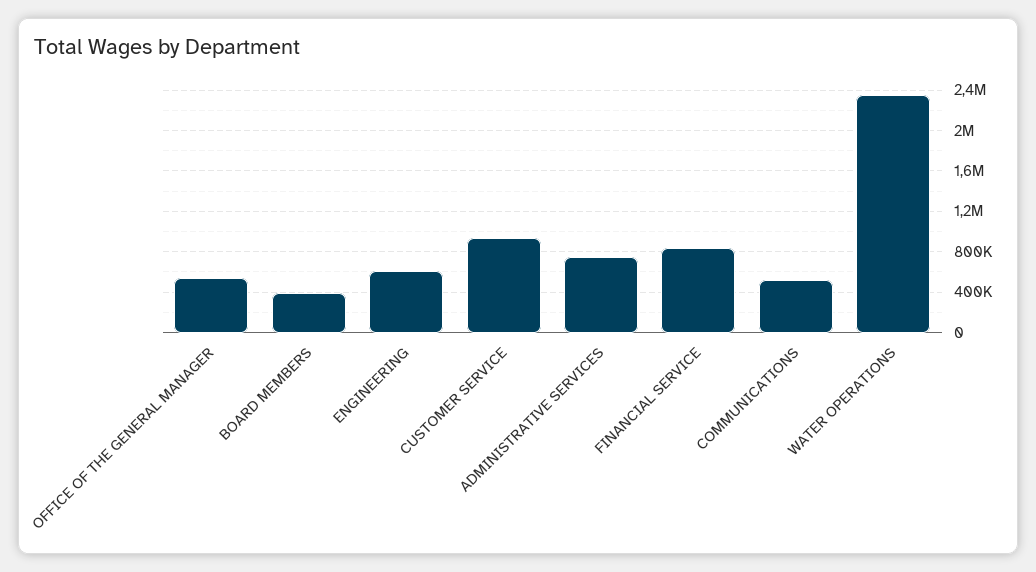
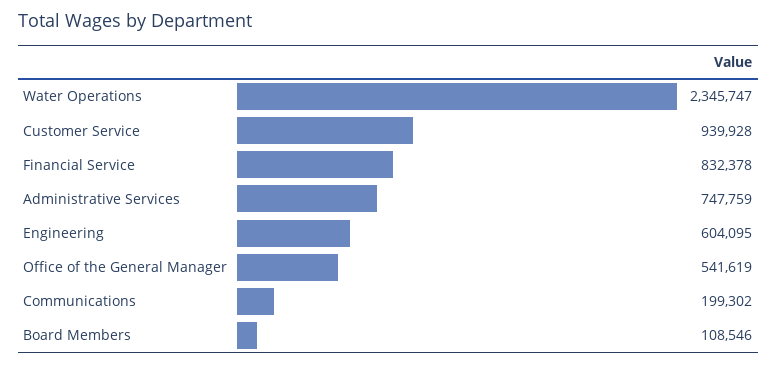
  {
    "OFFICE OF THE GENERAL MANAGER": 541619,
-   "BOARD MEMBERS": 400000,
+   "BOARD MEMBERS": 108546,
    "ENGINEERING": 604095,
    "CUSTOMER SERVICE": 939928,
    "ADMINISTRATIVE SERVICES": 747759,
    "FINANCIAL SERVICE": 832378,
-   "COMMUNICATIONS": 500000,
+   "COMMUNICATIONS": 199302,
    "WATER OPERATIONS": 2345747
  }

